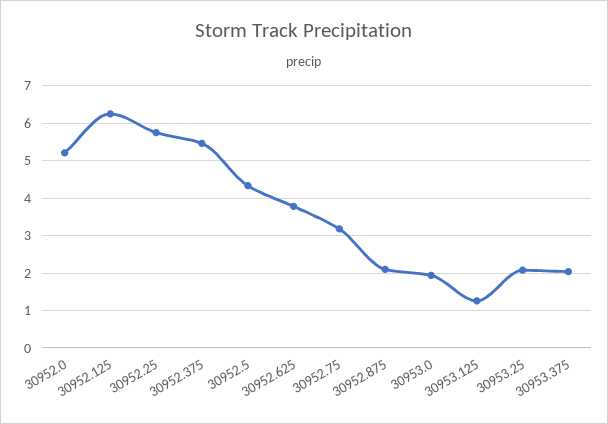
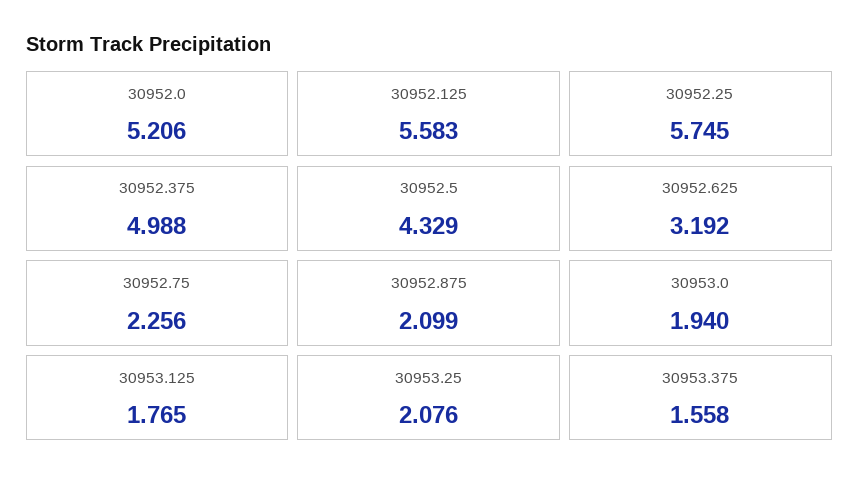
  {
    "30952.0": 5.206,
-   "30952.125": 6.2,
+   "30952.125": 5.583,
    "30952.25": 5.745,
-   "30952.375": 5.4,
+   "30952.375": 4.988,
    "30952.5": 4.329,
-   "30952.625": 3.8,
+   "30952.625": 3.192,
-   "30952.75": 3.2,
+   "30952.75": 2.256,
    "30952.875": 2.099,
    "30953.0": 1.94,
-   "30953.125": 1.2,
+   "30953.125": 1.765,
    "30953.25": 2.076,
-   "30953.375": 2
+   "30953.375": 1.558
  }

